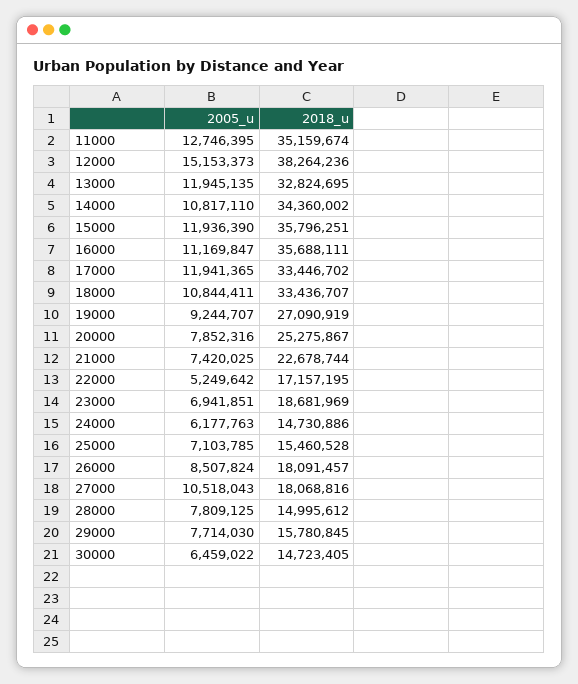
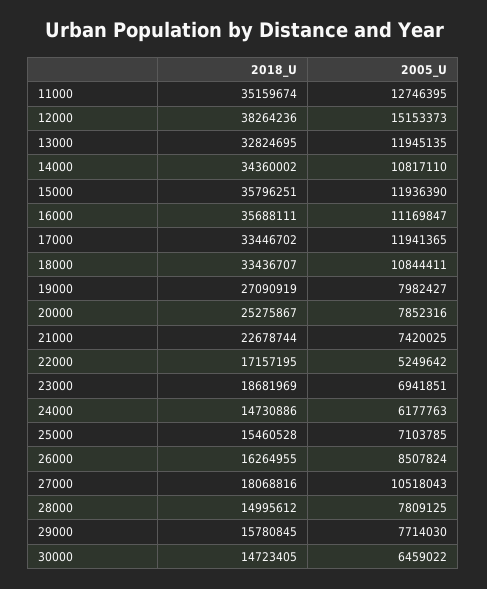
  {
    "2005_u": {
      "11000": 12746395,
      "12000": 15153373,
      "13000": 11945135,
      "14000": 10817110,
      "15000": 11936390,
      "16000": 11169847,
      "17000": 11941365,
      "18000": 10844411,
-     "19000": 9244707,
+     "19000": 7982427,
      "20000": 7852316,
      "21000": 7420025,
      "22000": 5249642,
      "23000": 6941851,
      "24000": 6177763,
      "25000": 7103785,
      "26000": 8507824,
      "27000": 10518043,
      "28000": 7809125,
      "29000": 7714030,
      "30000": 6459022
    },
    "2018_u": {
      "11000": 35159674,
      "12000": 38264236,
      "13000": 32824695,
      "14000": 34360002,
      "15000": 35796251,
      "16000": 35688111,
      "17000": 33446702,
      "18000": 33436707,
      "19000": 27090919,
      "20000": 25275867,
      "21000": 22678744,
      "22000": 17157195,
      "23000": 18681969,
      "24000": 14730886,
      "25000": 15460528,
-     "26000": 18091457,
+     "26000": 16264955,
      "27000": 18068816,
      "28000": 14995612,
      "29000": 15780845,
      "30000": 14723405
    }
  }

